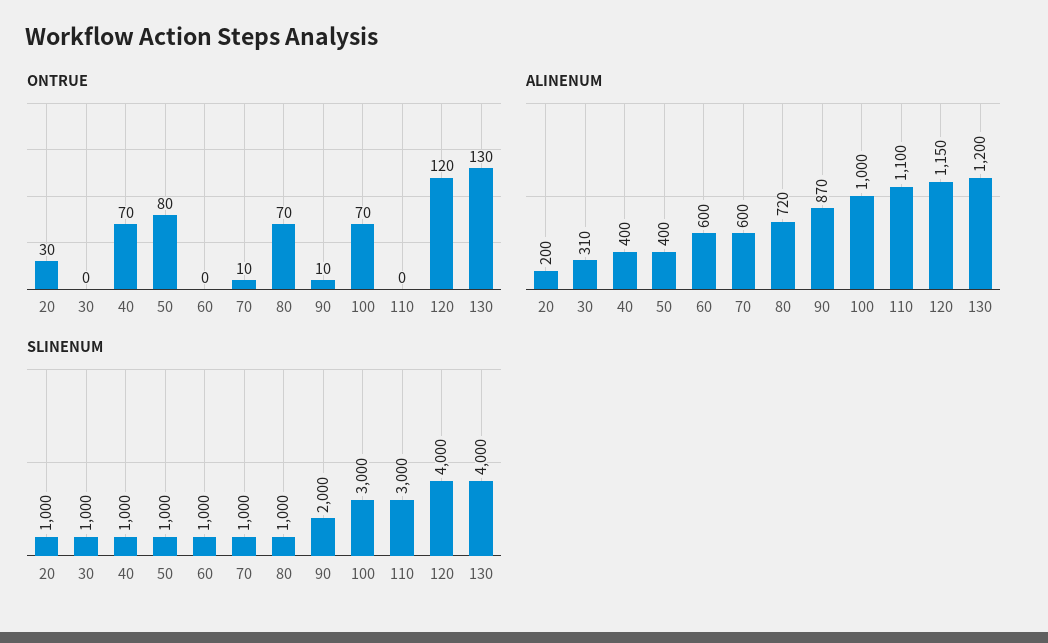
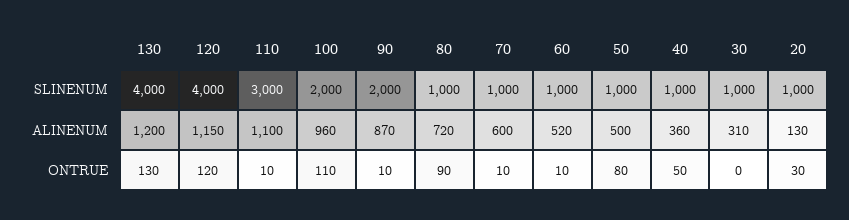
  {
    "ONTRUE": {
      "20": 30,
      "30": 0,
-     "40": 70,
+     "40": 50,
      "50": 80,
-     "60": 0,
+     "60": 10,
      "70": 10,
-     "80": 70,
+     "80": 90,
      "90": 10,
-     "100": 70,
+     "100": 110,
-     "110": 0,
+     "110": 10,
      "120": 120,
      "130": 130
    },
    "ALINENUM": {
-     "20": 200,
+     "20": 130,
      "30": 310,
-     "40": 400,
+     "40": 360,
-     "50": 400,
+     "50": 500,
-     "60": 600,
+     "60": 520,
      "70": 600,
      "80": 720,
      "90": 870,
-     "100": 1000,
+     "100": 960,
      "110": 1100,
      "120": 1150,
      "130": 1200
    },
    "SLINENUM": {
      "20": 1000,
      "30": 1000,
      "40": 1000,
      "50": 1000,
      "60": 1000,
      "70": 1000,
      "80": 1000,
      "90": 2000,
-     "100": 3000,
+     "100": 2000,
      "110": 3000,
      "120": 4000,
      "130": 4000
    }
  }

